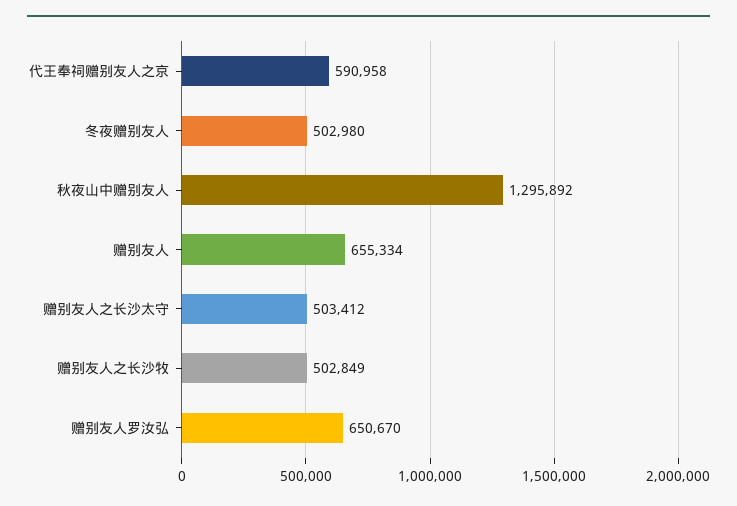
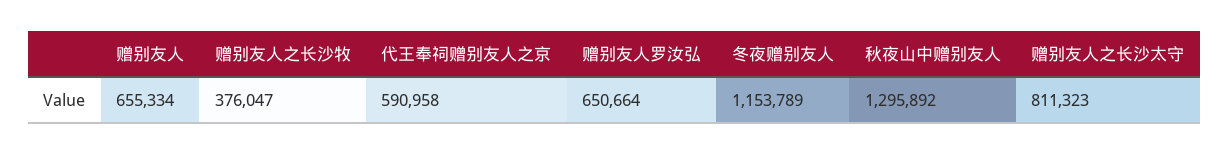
  {
    "代王奉祠赠别友人之京": 590958,
-   "冬夜赠别友人": 502980,
+   "冬夜赠别友人": 1153789,
    "秋夜山中赠别友人": 1295892,
    "赠别友人": 655334,
-   "赠别友人之长沙太守": 503412,
+   "赠别友人之长沙太守": 811323,
-   "赠别友人之长沙牧": 502849,
+   "赠别友人之长沙牧": 376047,
-   "赠别友人罗汝弘": 650670
+   "赠别友人罗汝弘": 650664
  }

